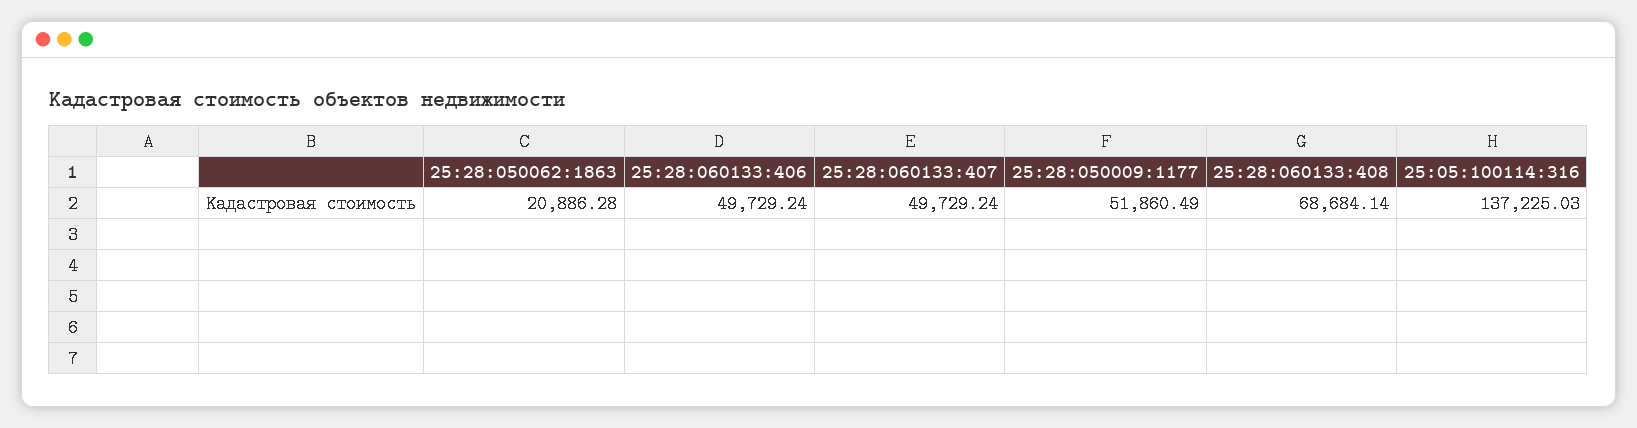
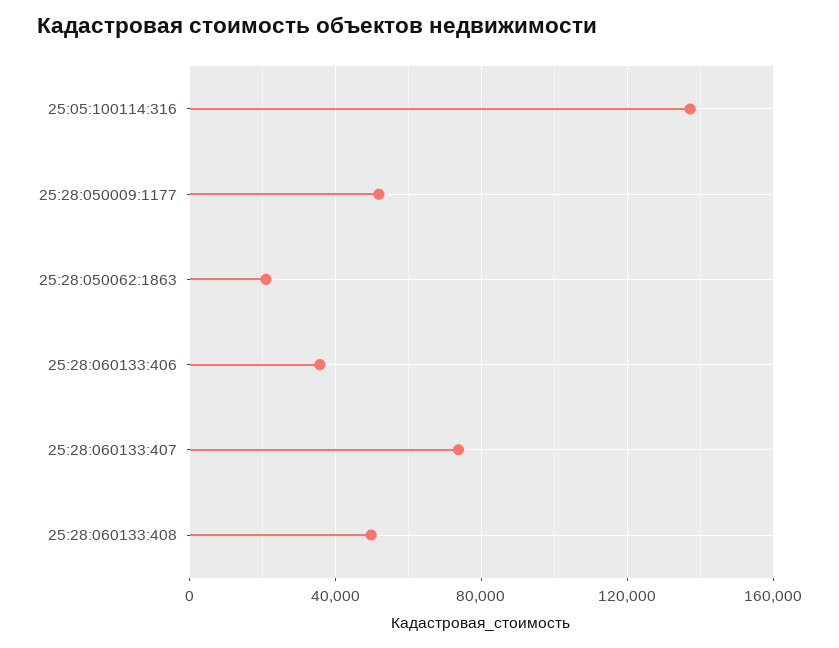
  {
    "25:28:050062:1863": 20886.28,
-   "25:28:060133:406": 49729.24,
+   "25:28:060133:406": 35000,
-   "25:28:060133:407": 49729.24,
+   "25:28:060133:407": 75000,
    "25:28:050009:1177": 51860.49,
-   "25:28:060133:408": 68684.14,
+   "25:28:060133:408": 50000,
    "25:05:100114:316": 137225.03
  }

